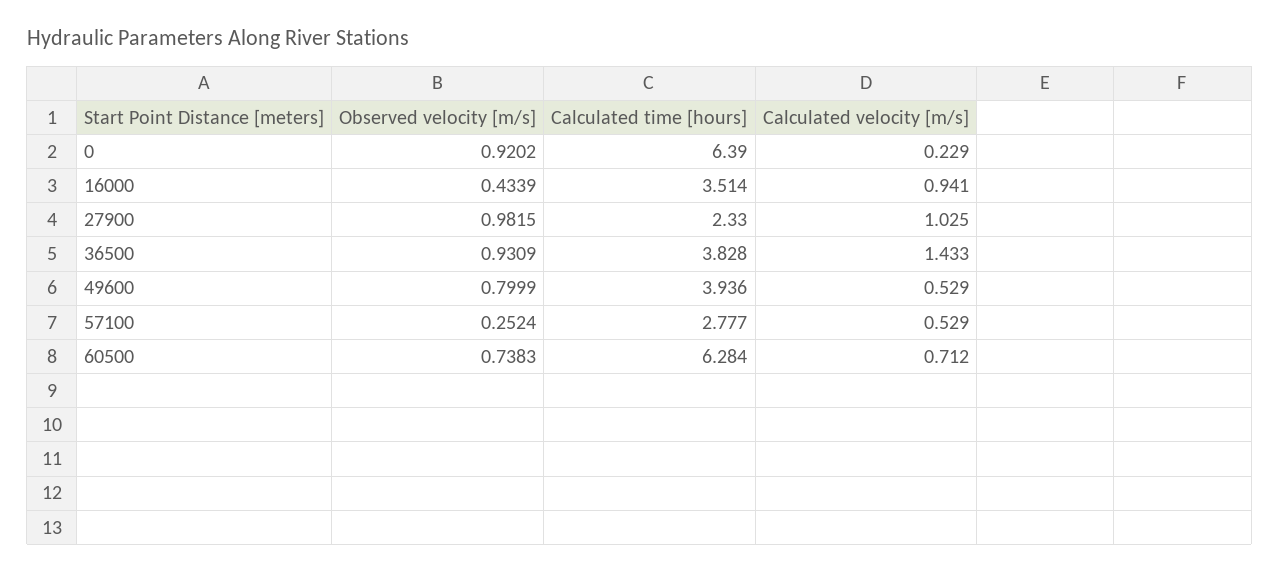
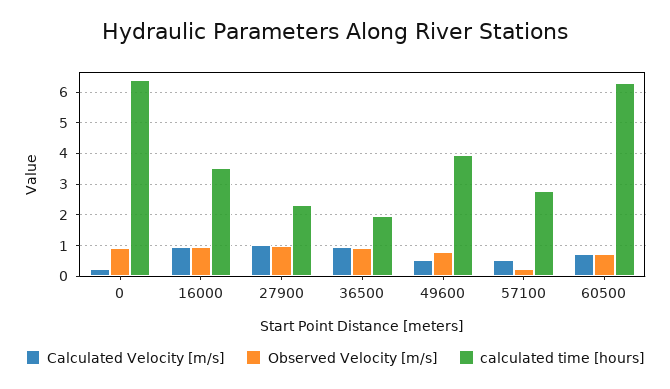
  {
    "Observed velocity [m/s]": {
      "0": 0.9202,
-     "16000": 0.4339,
+     "16000": 1,
      "27900": 0.9815,
      "36500": 0.9309,
      "49600": 0.7999,
      "57100": 0.2524,
      "60500": 0.7383
    },
    "Calculated time [hours]": {
      "0": 6.39,
      "16000": 3.514,
      "27900": 2.33,
-     "36500": 3.828,
+     "36500": 2,
      "49600": 3.936,
      "57100": 2.777,
      "60500": 6.284
    },
    "Calculated velocity [m/s]": {
      "0": 0.229,
      "16000": 0.941,
      "27900": 1.025,
-     "36500": 1.433,
+     "36500": 1,
      "49600": 0.529,
      "57100": 0.529,
      "60500": 0.712
    }
  }

